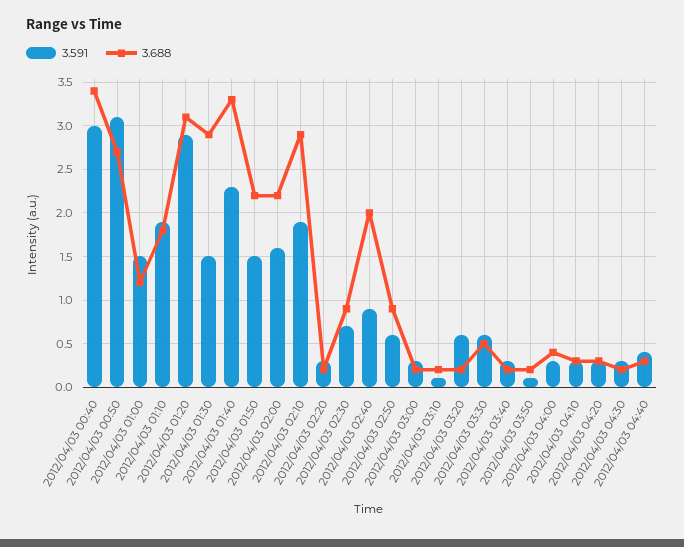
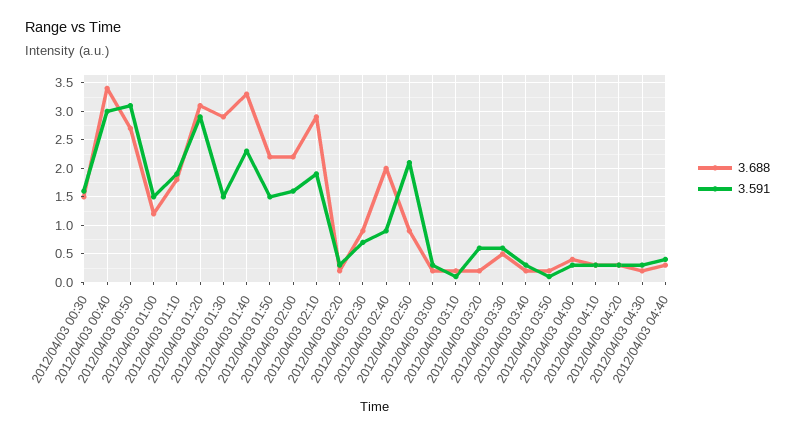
  {
    "3.591": {
      "2012/04/03 00:40": 3,
      "2012/04/03 00:50": 3.1,
      "2012/04/03 01:00": 1.5,
      "2012/04/03 01:10": 1.9,
      "2012/04/03 01:20": 2.9,
      "2012/04/03 01:30": 1.5,
      "2012/04/03 01:40": 2.3,
      "2012/04/03 01:50": 1.5,
      "2012/04/03 02:00": 1.6,
      "2012/04/03 02:10": 1.9,
      "2012/04/03 02:20": 0.3,
      "2012/04/03 02:30": 0.7,
      "2012/04/03 02:40": 0.9,
-     "2012/04/03 02:50": 0.6,
+     "2012/04/03 02:50": 2,
      "2012/04/03 03:00": 0.3,
      "2012/04/03 03:10": 0.1,
      "2012/04/03 03:20": 0.6,
      "2012/04/03 03:30": 0.6,
      "2012/04/03 03:40": 0.3,
      "2012/04/03 03:50": 0.1,
      "2012/04/03 04:00": 0.3,
      "2012/04/03 04:10": 0.3,
      "2012/04/03 04:20": 0.3,
      "2012/04/03 04:30": 0.3,
-     "2012/04/03 04:40": 0.4
+     "2012/04/03 04:40": 0.4,
+     "2012/04/03 00:30": 1.5
    },
    "3.688": {
      "2012/04/03 00:40": 3.4,
      "2012/04/03 00:50": 2.7,
      "2012/04/03 01:00": 1.2,
      "2012/04/03 01:10": 1.8,
      "2012/04/03 01:20": 3.1,
      "2012/04/03 01:30": 2.9,
      "2012/04/03 01:40": 3.3,
      "2012/04/03 01:50": 2.2,
      "2012/04/03 02:00": 2.2,
      "2012/04/03 02:10": 2.9,
      "2012/04/03 02:20": 0.2,
      "2012/04/03 02:30": 0.9,
      "2012/04/03 02:40": 2,
      "2012/04/03 02:50": 0.9,
      "2012/04/03 03:00": 0.2,
      "2012/04/03 03:10": 0.2,
      "2012/04/03 03:20": 0.2,
      "2012/04/03 03:30": 0.5,
      "2012/04/03 03:40": 0.2,
      "2012/04/03 03:50": 0.2,
      "2012/04/03 04:00": 0.4,
      "2012/04/03 04:10": 0.3,
      "2012/04/03 04:20": 0.3,
      "2012/04/03 04:30": 0.2,
-     "2012/04/03 04:40": 0.3
+     "2012/04/03 04:40": 0.3,
+     "2012/04/03 00:30": 1.5
    }
  }

